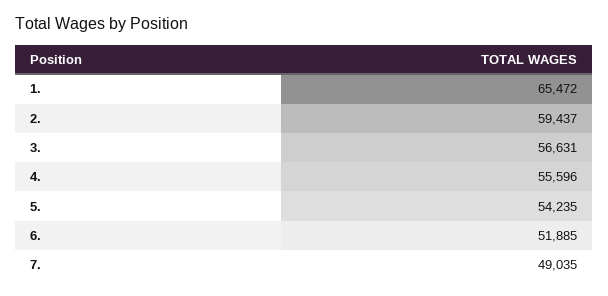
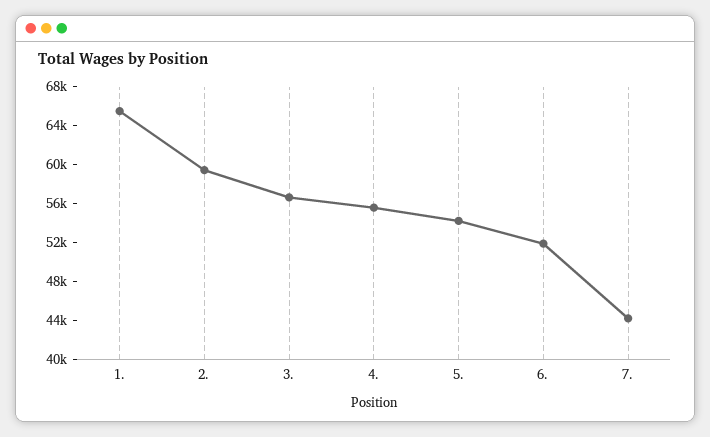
  {
    "1.": 65472,
    "2.": 59437,
    "3.": 56631,
    "4.": 55596,
    "5.": 54235,
    "6.": 51885,
-   "7.": 49035
+   "7.": 44000
  }

